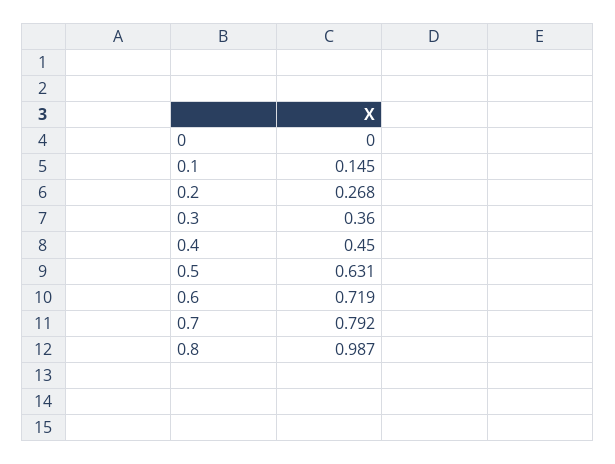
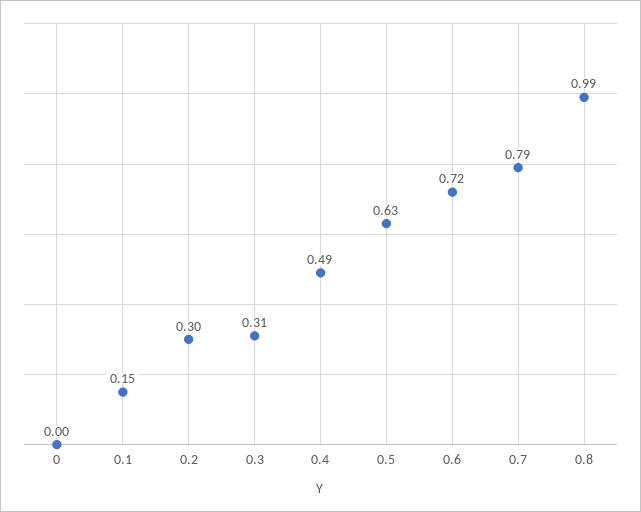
  {
    "0": 0,
    "0.1": 0.145,
-   "0.2": 0.268,
+   "0.2": 0.3,
-   "0.3": 0.36,
+   "0.3": 0.31,
-   "0.4": 0.45,
+   "0.4": 0.49,
    "0.5": 0.631,
    "0.6": 0.719,
    "0.7": 0.792,
    "0.8": 0.987
  }

